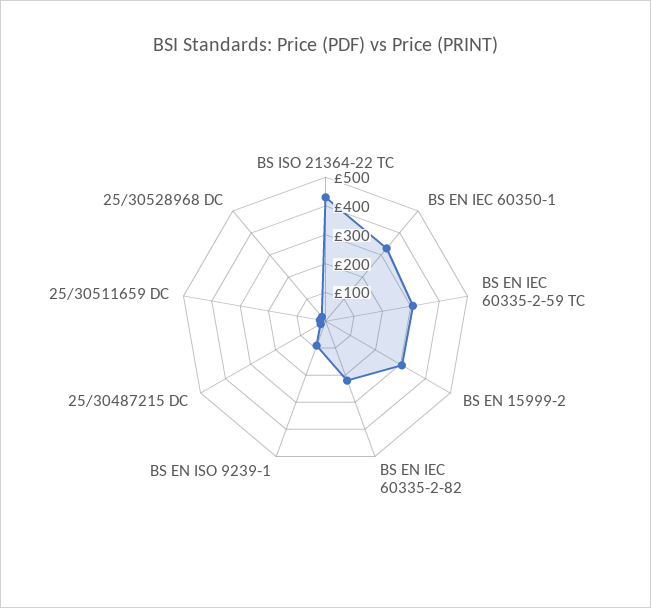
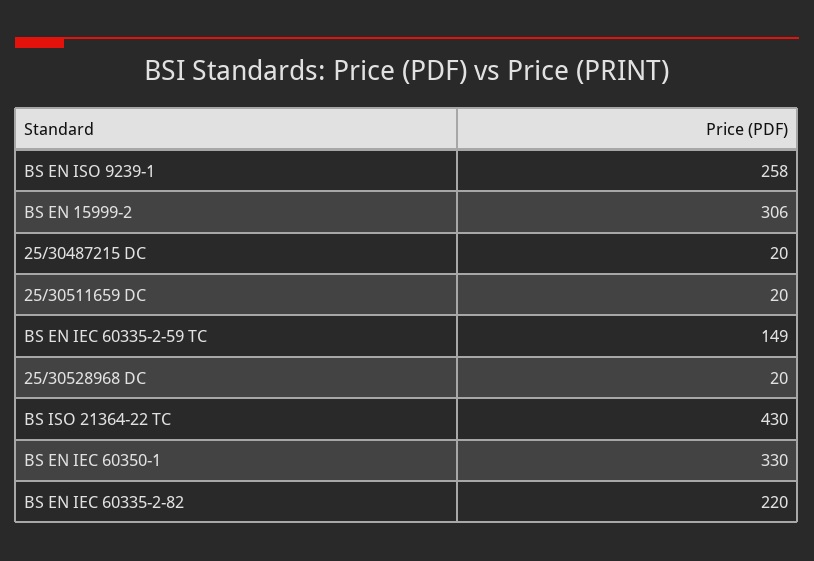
  {
    "BS ISO 21364-22 TC": 430,
    "BS EN IEC 60350-1": 330,
-   "BS EN IEC 60335-2-59 TC": 300,
+   "BS EN IEC 60335-2-59 TC": 149,
    "BS EN 15999-2": 306,
    "BS EN IEC 60335-2-82": 220,
-   "BS EN ISO 9239-1": 100,
+   "BS EN ISO 9239-1": 258,
    "25/30487215 DC": 20,
    "25/30511659 DC": 20,
    "25/30528968 DC": 20
  }

